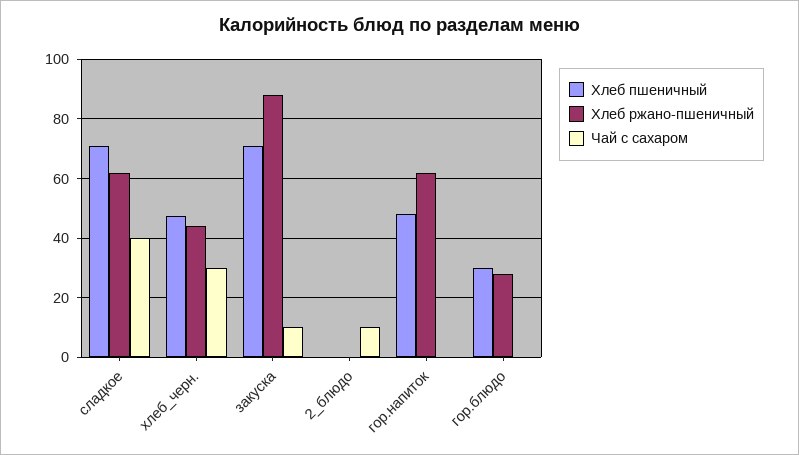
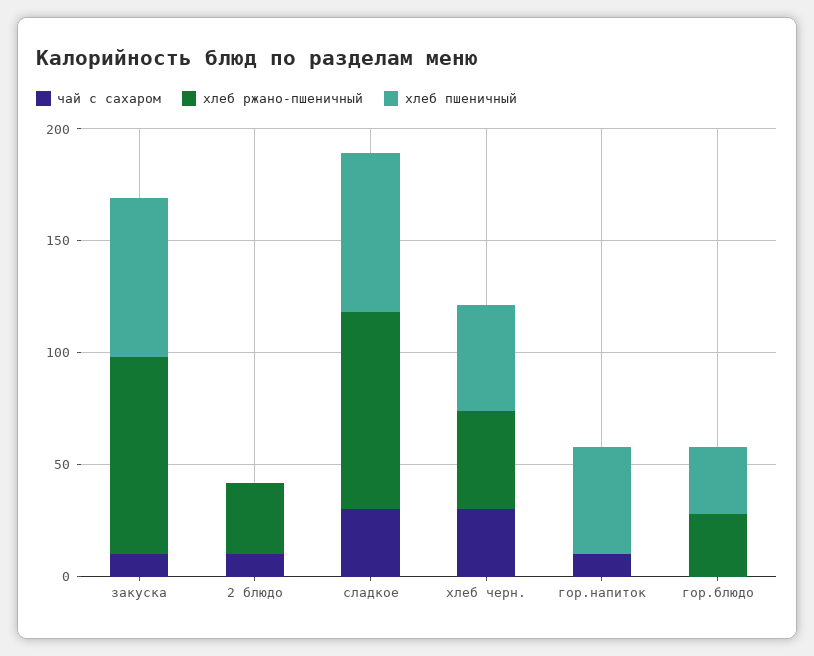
  {
    "Хлеб пшеничный": {
      "сладкое": 70,
      "хлеб_черн.": 47.5,
      "закуска": 70,
      "2_блюдо": 0,
      "гор.напиток": 47.5,
      "гор.блюдо": 30
    },
    "Хлеб ржано-пшеничный": {
-     "сладкое": 62.5,
+     "сладкое": 90,
      "хлеб_черн.": 45,
      "закуска": 87.5,
-     "2_блюдо": 0,
+     "2_блюдо": 30,
-     "гор.напиток": 62.5,
+     "гор.напиток": 0,
      "гор.блюдо": 27.5
    },
    "Чай с сахаром": {
-     "сладкое": 40,
+     "сладкое": 30,
      "хлеб_черн.": 30,
      "закуска": 10,
      "2_блюдо": 10,
-     "гор.напиток": 0,
+     "гор.напиток": 10,
      "гор.блюдо": 0
    }
  }

